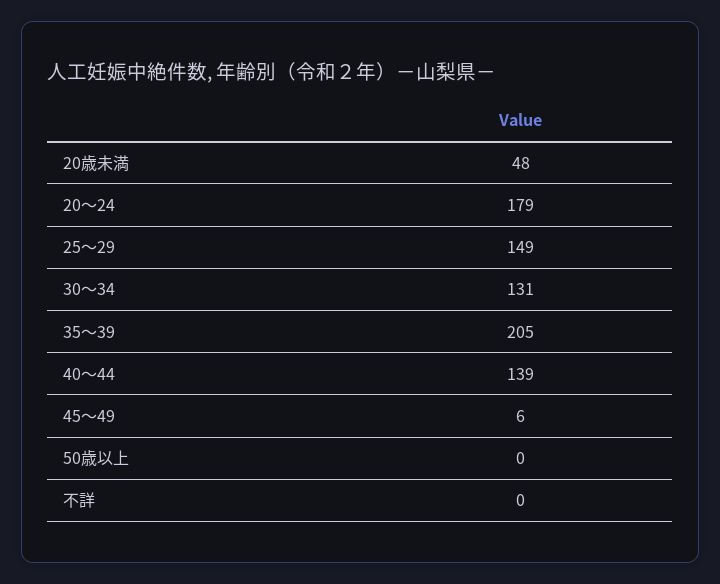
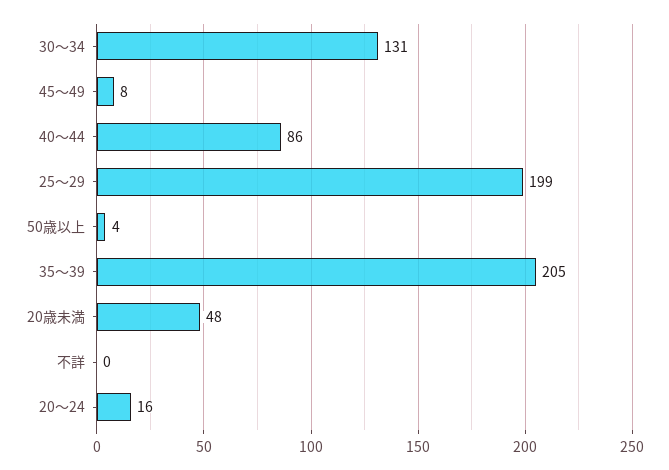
  {
    "20歳未満": 48,
-   "20～24": 179,
+   "20～24": 16,
-   "25～29": 149,
+   "25～29": 199,
    "30～34": 131,
    "35～39": 205,
-   "40～44": 139,
+   "40～44": 86,
-   "45～49": 6,
+   "45～49": 8,
-   "50歳以上": 0,
+   "50歳以上": 4,
    "不詳": 0
  }

